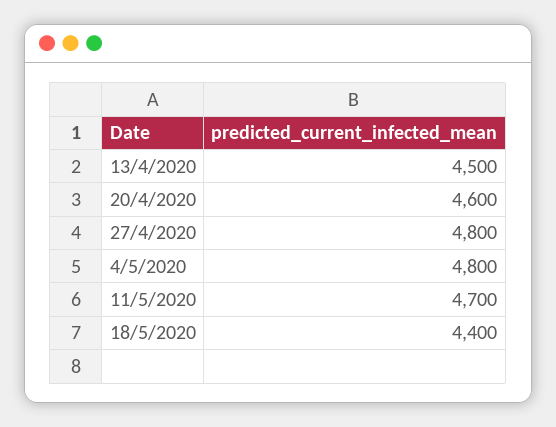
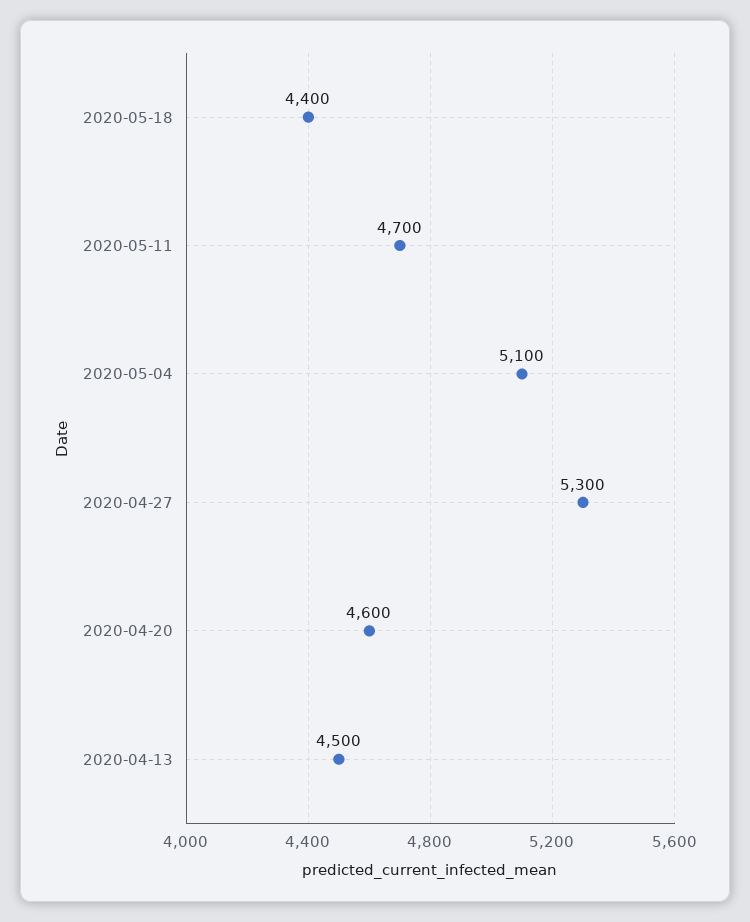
  {
    "13/4/2020": 4500,
    "20/4/2020": 4600,
-   "27/4/2020": 4800,
+   "27/4/2020": 5300,
-   "4/5/2020": 4800,
+   "4/5/2020": 5100,
    "11/5/2020": 4700,
    "18/5/2020": 4400
  }

